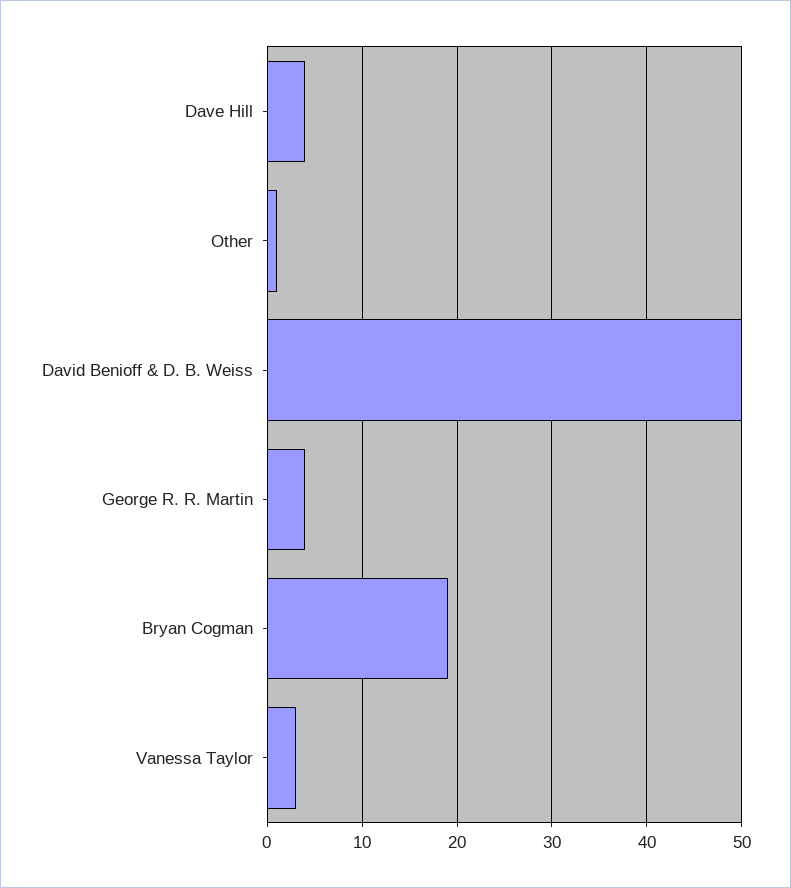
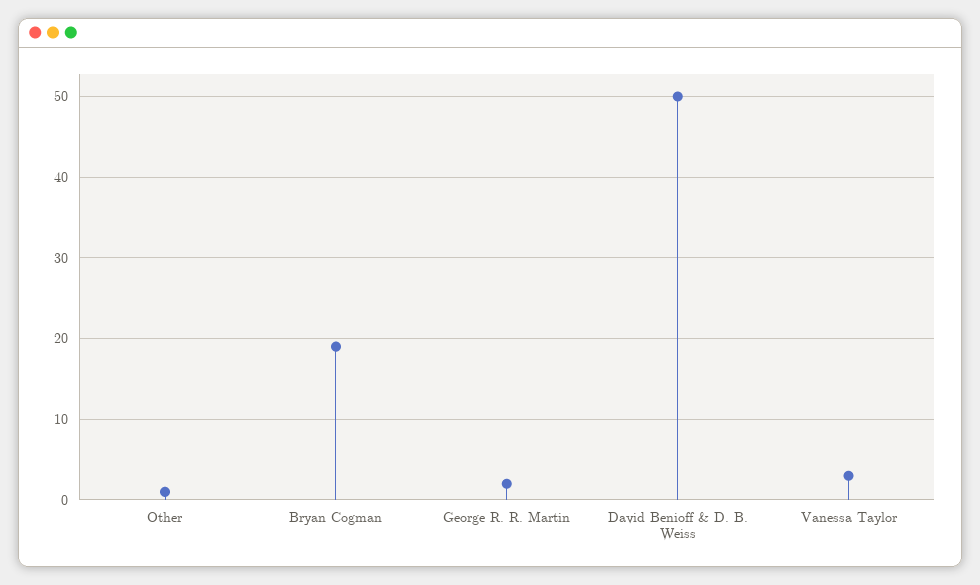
  {
-   "Dave Hill": 4,
    "Other": 1,
    "David Benioff & D. B. Weiss": 50,
-   "George R. R. Martin": 4,
+   "George R. R. Martin": 2,
    "Bryan Cogman": 19,
    "Vanessa Taylor": 3
  }

